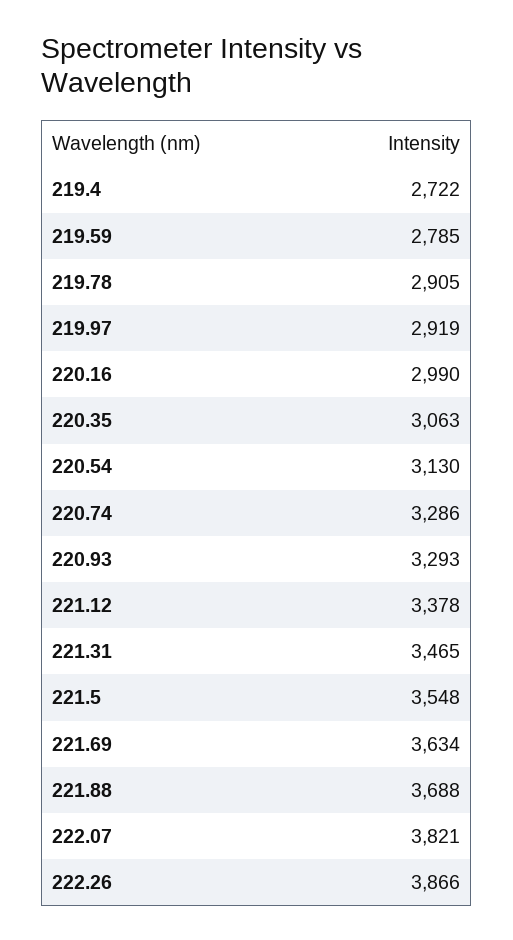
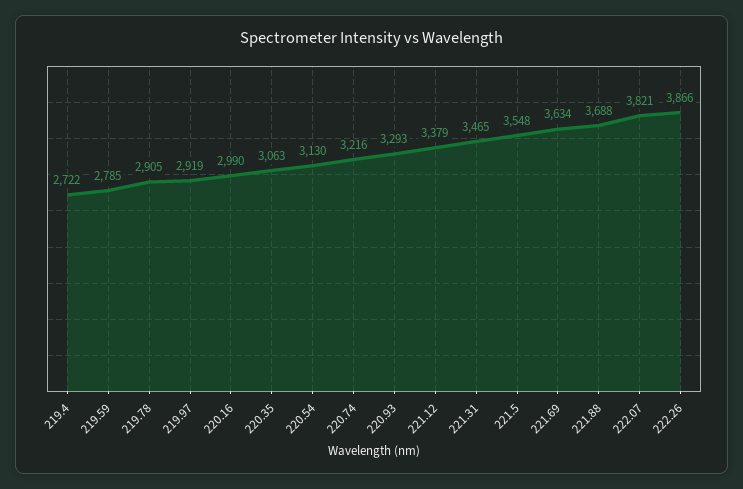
  {
    "219.4": 2722,
    "219.59": 2785,
    "219.78": 2905,
    "219.97": 2919,
    "220.16": 2990,
    "220.35": 3063,
    "220.54": 3130,
-   "220.74": 3286,
+   "220.74": 3216,
    "220.93": 3293,
-   "221.12": 3378,
+   "221.12": 3379,
    "221.31": 3465,
    "221.5": 3548,
    "221.69": 3634,
    "221.88": 3688,
    "222.07": 3821,
    "222.26": 3866
  }

